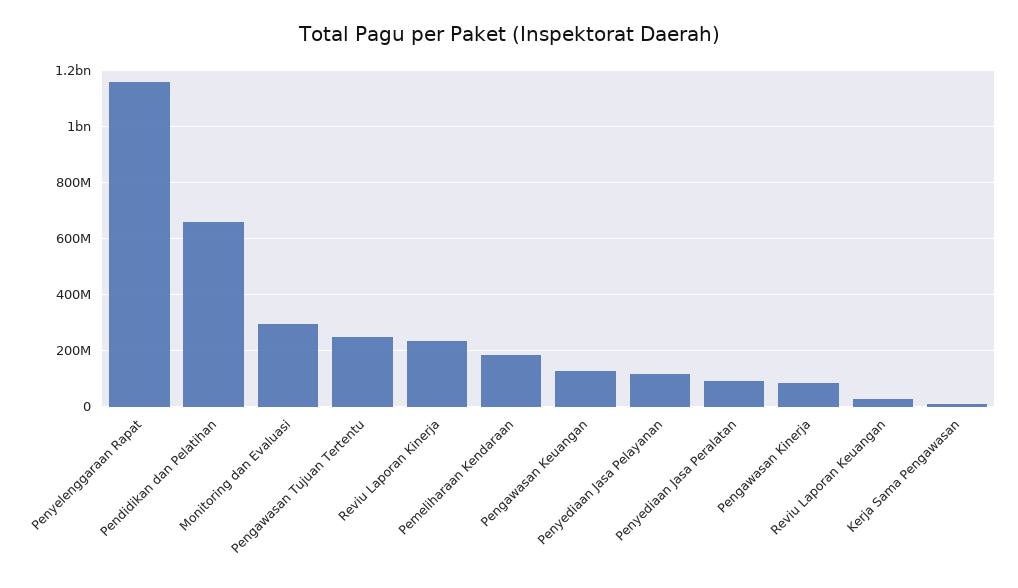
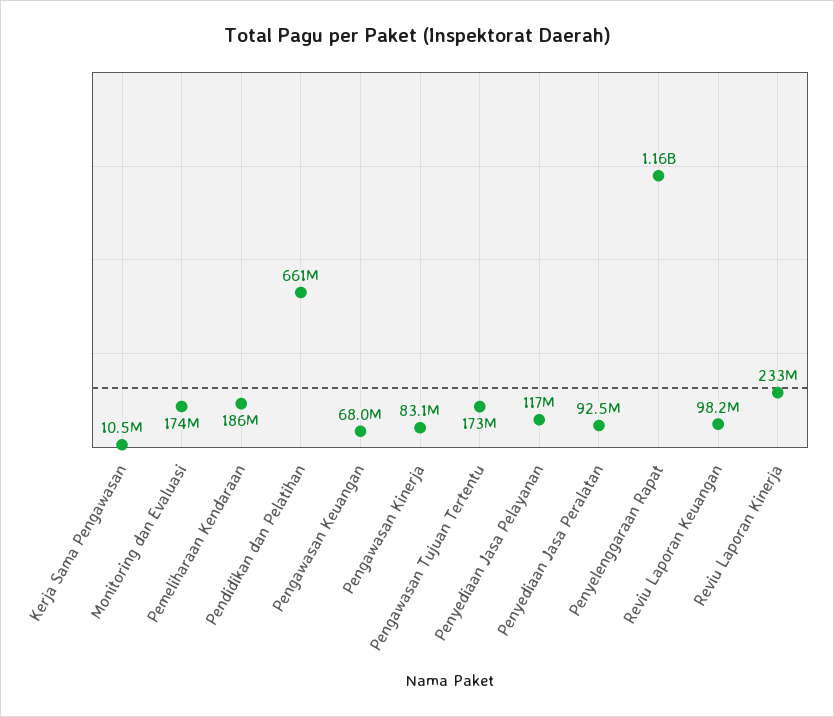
  {
    "Penyelenggaraan Rapat": 1160000000,
    "Pendidikan dan Pelatihan": 661000000,
-   "Monitoring dan Evaluasi": 300000000,
+   "Monitoring dan Evaluasi": 174000000,
-   "Pengawasan Tujuan Tertentu": 250000000,
+   "Pengawasan Tujuan Tertentu": 173000000,
    "Reviu Laporan Kinerja": 233000000,
    "Pemeliharaan Kendaraan": 186000000,
-   "Pengawasan Keuangan": 125000000,
+   "Pengawasan Keuangan": 68000000,
    "Penyediaan Jasa Pelayanan": 117000000,
    "Penyediaan Jasa Peralatan": 92500000,
    "Pengawasan Kinerja": 83100000,
-   "Reviu Laporan Keuangan": 25000000,
+   "Reviu Laporan Keuangan": 98200000,
    "Kerja Sama Pengawasan": 10500000
  }

